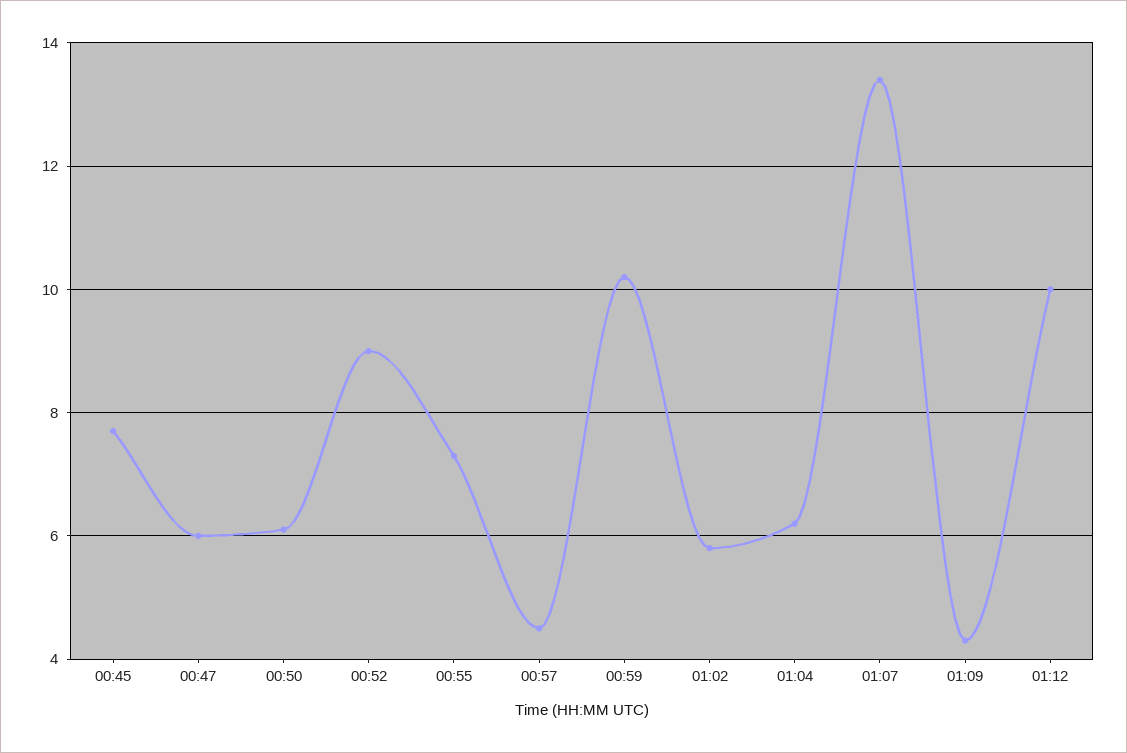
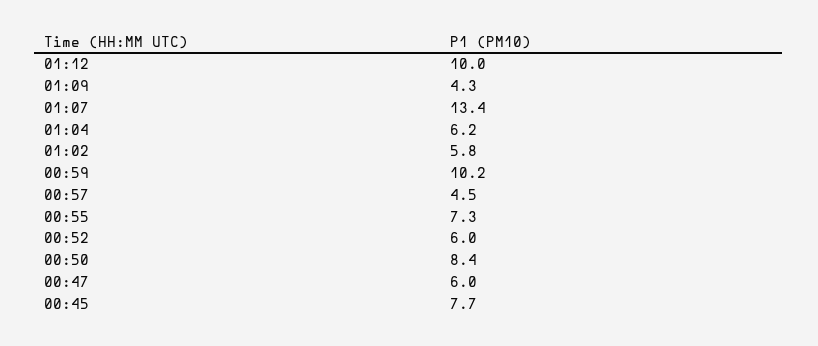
  {
    "00:45": 7.7,
    "00:47": 6,
-   "00:50": 6,
+   "00:50": 8.4,
-   "00:52": 9,
+   "00:52": 6,
    "00:55": 7.3,
    "00:57": 4.5,
    "00:59": 10.2,
    "01:02": 5.8,
    "01:04": 6.2,
    "01:07": 13.4,
    "01:09": 4.3,
    "01:12": 10
  }

